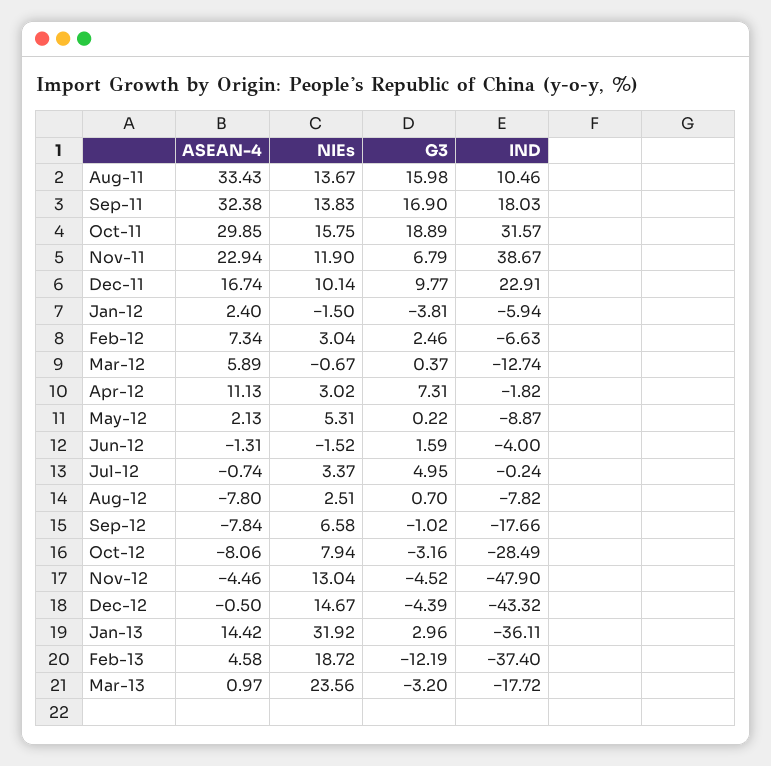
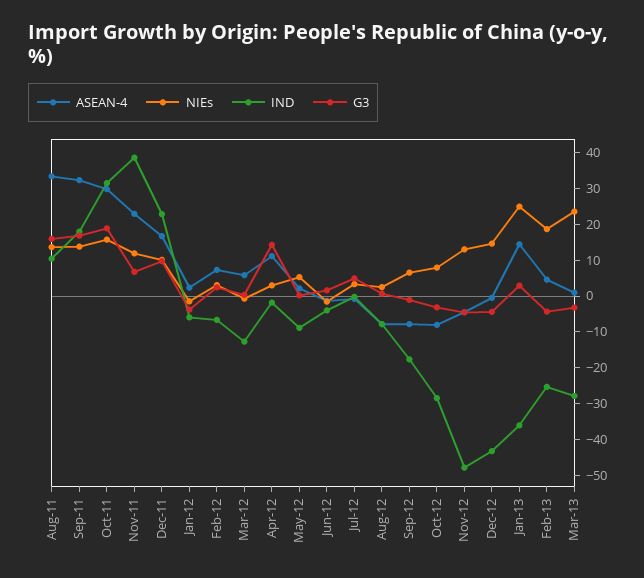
  {
    "ASEAN-4": {
      "Aug-11": 33.43,
      "Sep-11": 32.38,
      "Oct-11": 29.85,
      "Nov-11": 22.94,
      "Dec-11": 16.74,
      "Jan-12": 2.4,
      "Feb-12": 7.34,
      "Mar-12": 5.89,
      "Apr-12": 11.13,
      "May-12": 2.13,
      "Jun-12": -1.31,
      "Jul-12": -0.74,
      "Aug-12": -7.8,
      "Sep-12": -7.84,
      "Oct-12": -8.06,
      "Nov-12": -4.46,
      "Dec-12": -0.5,
      "Jan-13": 14.42,
      "Feb-13": 4.58,
      "Mar-13": 0.97
    },
    "NIEs": {
      "Aug-11": 13.67,
      "Sep-11": 13.83,
      "Oct-11": 15.75,
      "Nov-11": 11.9,
      "Dec-11": 10.14,
      "Jan-12": -1.5,
      "Feb-12": 3.04,
      "Mar-12": -0.67,
      "Apr-12": 3.02,
      "May-12": 5.31,
      "Jun-12": -1.52,
      "Jul-12": 3.37,
      "Aug-12": 2.51,
      "Sep-12": 6.58,
      "Oct-12": 7.94,
      "Nov-12": 13.04,
      "Dec-12": 14.67,
-     "Jan-13": 31.92,
+     "Jan-13": 25,
      "Feb-13": 18.72,
      "Mar-13": 23.56
    },
    "G3": {
      "Aug-11": 15.98,
      "Sep-11": 16.9,
      "Oct-11": 18.89,
      "Nov-11": 6.79,
      "Dec-11": 9.77,
      "Jan-12": -3.81,
      "Feb-12": 2.46,
      "Mar-12": 0.37,
-     "Apr-12": 7.31,
+     "Apr-12": 15,
      "May-12": 0.22,
      "Jun-12": 1.59,
      "Jul-12": 4.95,
      "Aug-12": 0.7,
      "Sep-12": -1.02,
      "Oct-12": -3.16,
      "Nov-12": -4.52,
      "Dec-12": -4.39,
      "Jan-13": 2.96,
-     "Feb-13": -12.19,
+     "Feb-13": -5,
      "Mar-13": -3.2
    },
    "IND": {
      "Aug-11": 10.46,
      "Sep-11": 18.03,
      "Oct-11": 31.57,
      "Nov-11": 38.67,
      "Dec-11": 22.91,
      "Jan-12": -5.94,
      "Feb-12": -6.63,
      "Mar-12": -12.74,
      "Apr-12": -1.82,
      "May-12": -8.87,
      "Jun-12": -4,
      "Jul-12": -0.24,
      "Aug-12": -7.82,
      "Sep-12": -17.66,
      "Oct-12": -28.49,
      "Nov-12": -47.9,
      "Dec-12": -43.32,
      "Jan-13": -36.11,
-     "Feb-13": -37.4,
+     "Feb-13": -25,
-     "Mar-13": -17.72
+     "Mar-13": -27.5
    }
  }

